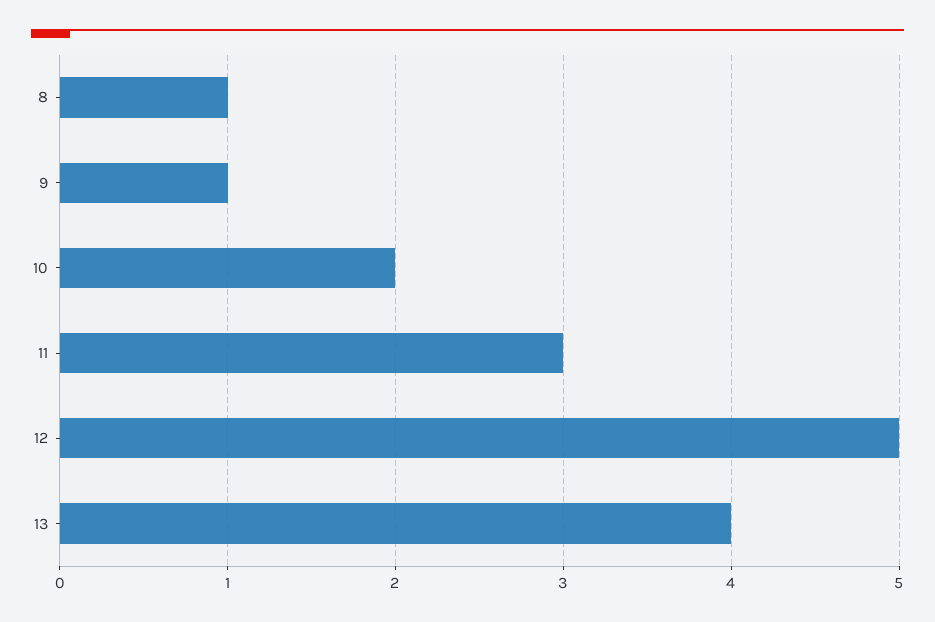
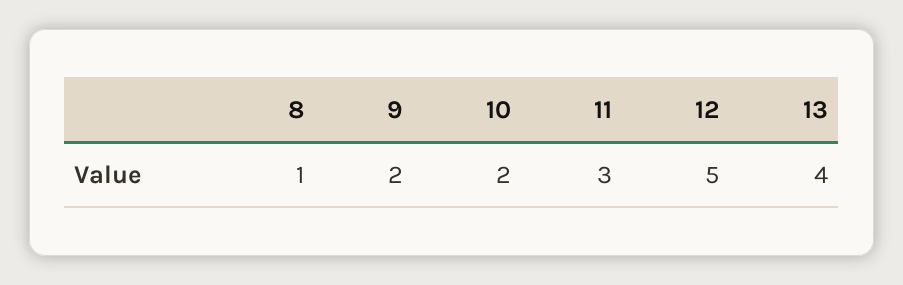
  {
    "8": 1,
-   "9": 1,
+   "9": 2,
    "10": 2,
    "11": 3,
    "12": 5,
    "13": 4
  }

